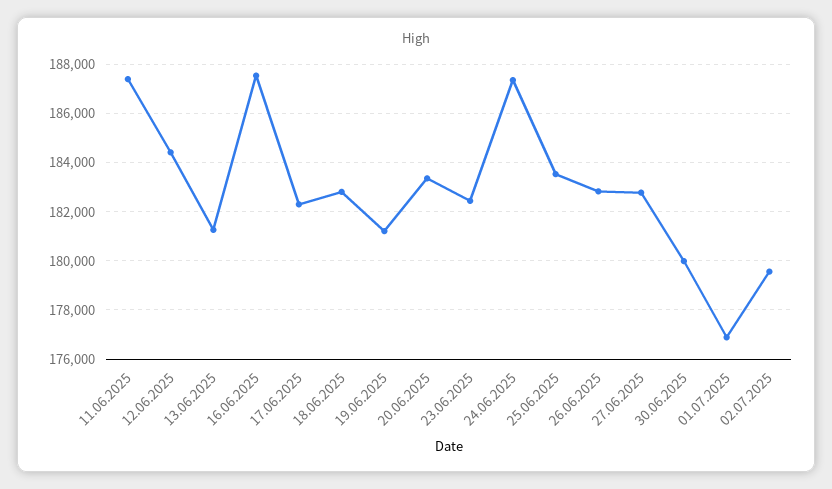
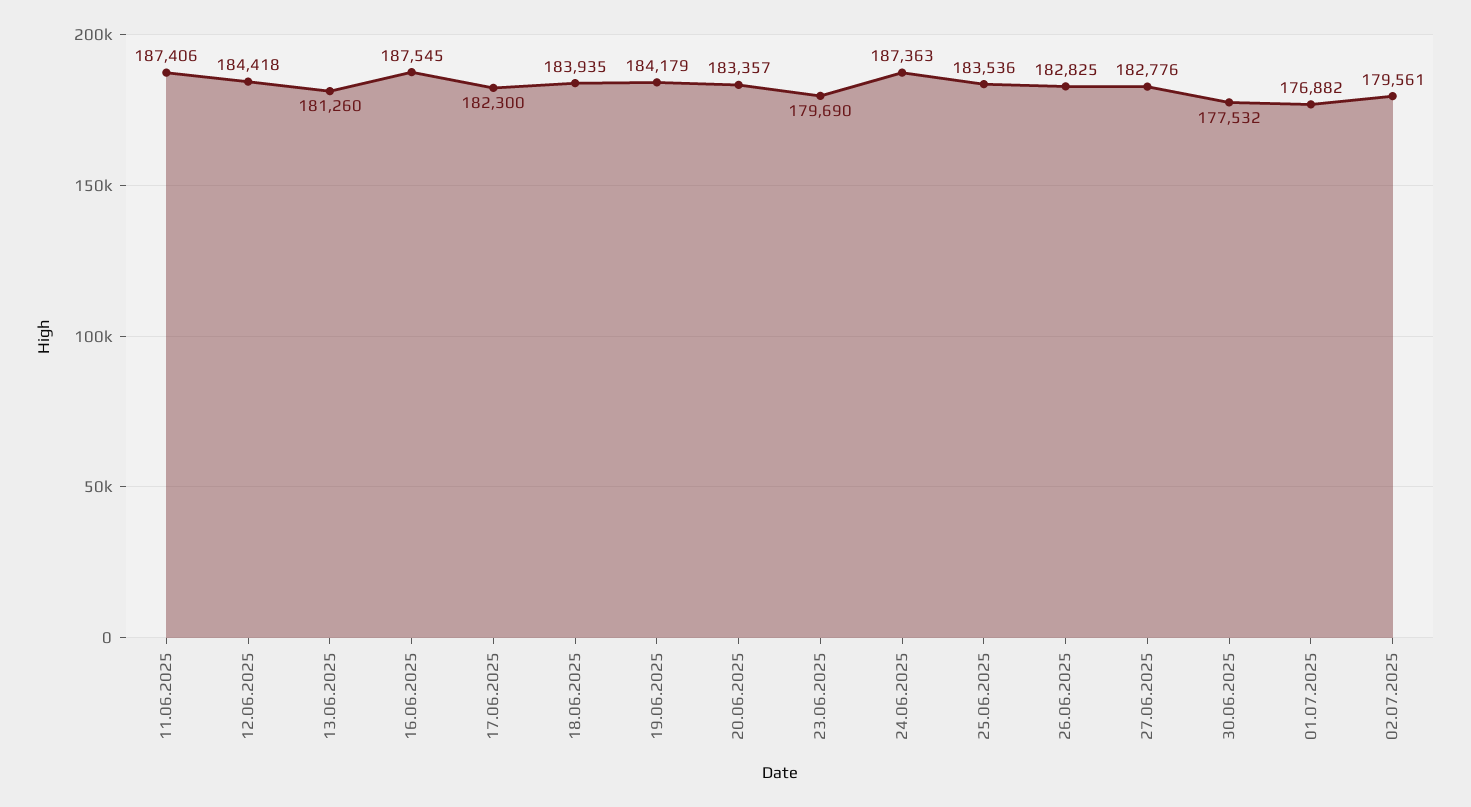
  {
    "11.06.2025": 187406,
    "12.06.2025": 184418,
    "13.06.2025": 181260,
    "16.06.2025": 187545,
    "17.06.2025": 182300,
-   "18.06.2025": 182750,
+   "18.06.2025": 183935,
-   "19.06.2025": 181250,
+   "19.06.2025": 184179,
    "20.06.2025": 183357,
-   "23.06.2025": 182500,
+   "23.06.2025": 179690,
    "24.06.2025": 187363,
    "25.06.2025": 183536,
    "26.06.2025": 182825,
    "27.06.2025": 182776,
-   "30.06.2025": 180000,
+   "30.06.2025": 177532,
    "01.07.2025": 176882,
    "02.07.2025": 179561
  }

